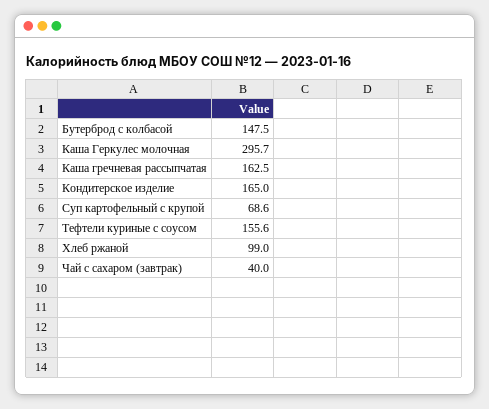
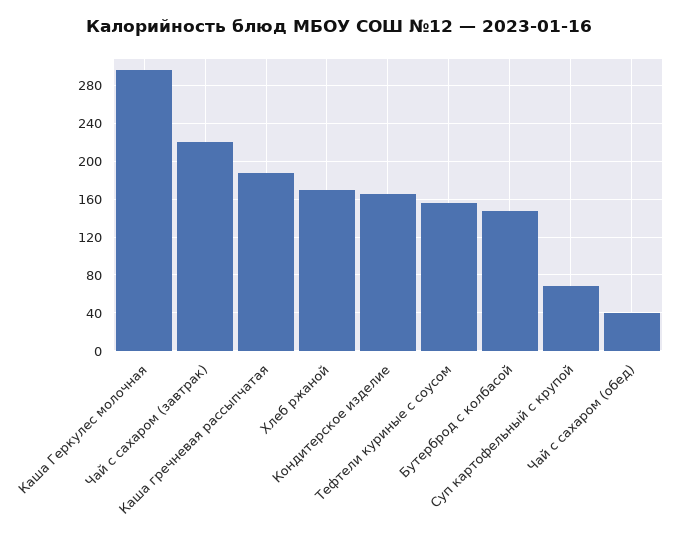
  {
    "Бутерброд с колбасой": 147.5,
    "Каша Геркулес молочная": 295.7,
-   "Каша гречневая рассыпчатая": 162.5,
+   "Каша гречневая рассыпчатая": 190,
    "Кондитерское изделие": 165,
    "Суп картофельный с крупой": 68.6,
    "Тефтели куриные с соусом": 155.6,
-   "Хлеб ржаной": 99,
+   "Хлеб ржаной": 170,
-   "Чай с сахаром (завтрак)": 40
+   "Чай с сахаром (завтрак)": 220,
+   "Чай с сахаром (обед)": 40
  }

